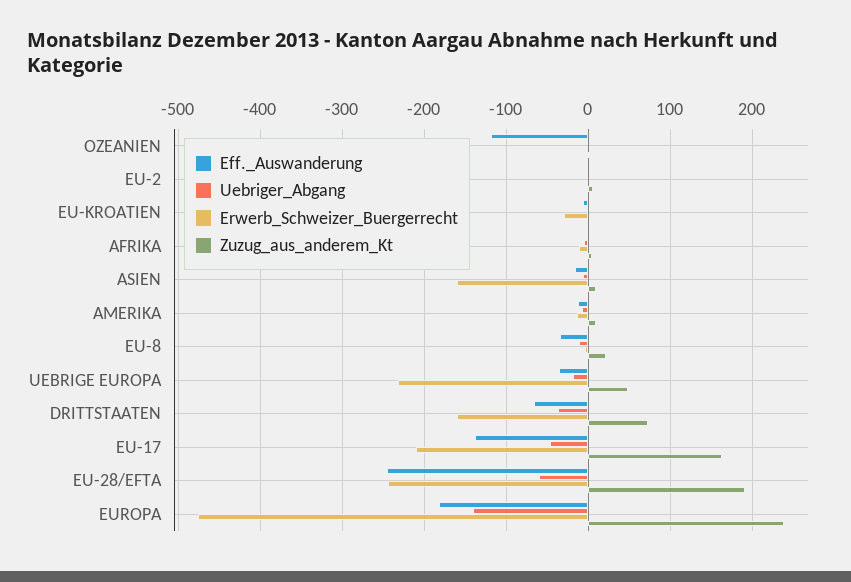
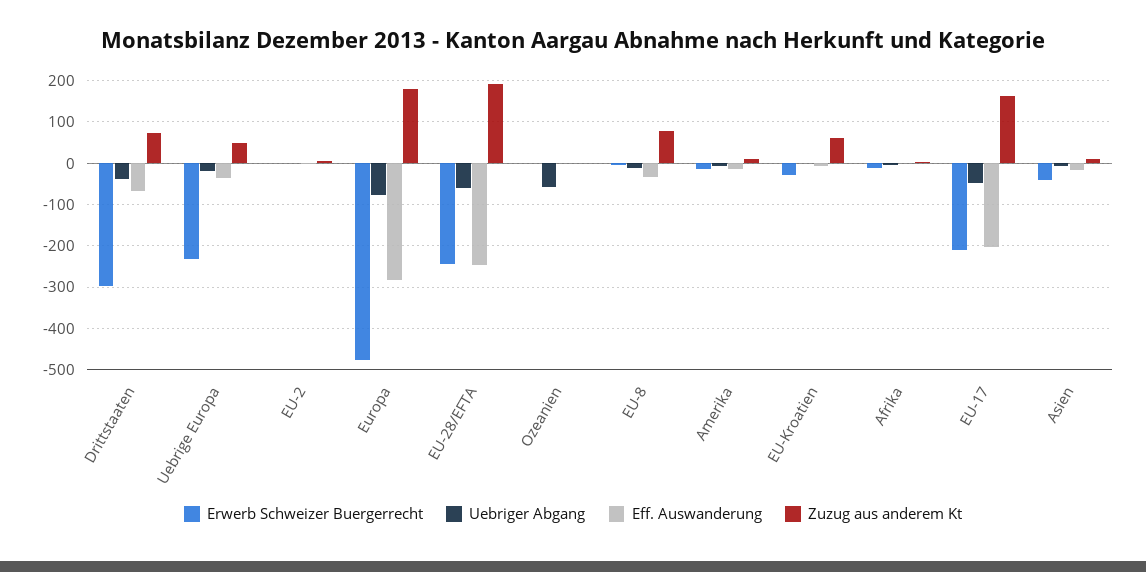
  {
    "Eff._Auswanderung": {
-     "OZEANIEN": -120,
+     "OZEANIEN": 0,
      "EU-2": 0,
      "EU-KROATIEN": -10,
      "AFRIKA": 0,
      "ASIEN": -20,
      "AMERIKA": -10,
      "EU-8": -30,
      "UEBRIGE EUROPA": -40,
      "DRITTSTAATEN": -70,
-     "EU-17": -140,
+     "EU-17": -200,
      "EU-28/EFTA": -250,
-     "EUROPA": -180
+     "EUROPA": -280
    },
    "Uebriger_Abgang": {
-     "OZEANIEN": 0,
+     "OZEANIEN": -60,
      "EU-2": 0,
      "EU-KROATIEN": 0,
      "AFRIKA": -10,
      "ASIEN": -10,
      "AMERIKA": -10,
      "EU-8": -10,
      "UEBRIGE EUROPA": -20,
      "DRITTSTAATEN": -40,
      "EU-17": -50,
      "EU-28/EFTA": -60,
-     "EUROPA": -140
+     "EUROPA": -80
    },
    "Erwerb_Schweizer_Buergerrecht": {
      "OZEANIEN": 0,
      "EU-2": 0,
      "EU-KROATIEN": -30,
      "AFRIKA": -10,
-     "ASIEN": -160,
+     "ASIEN": -40,
      "AMERIKA": -10,
      "EU-8": 0,
      "UEBRIGE EUROPA": -230,
-     "DRITTSTAATEN": -160,
+     "DRITTSTAATEN": -300,
      "EU-17": -210,
      "EU-28/EFTA": -240,
      "EUROPA": -480
    },
    "Zuzug_aus_anderem_Kt": {
      "OZEANIEN": 0,
      "EU-2": 10,
-     "EU-KROATIEN": 0,
+     "EU-KROATIEN": 60,
      "AFRIKA": 0,
      "ASIEN": 10,
      "AMERIKA": 10,
-     "EU-8": 20,
+     "EU-8": 80,
      "UEBRIGE EUROPA": 50,
      "DRITTSTAATEN": 70,
      "EU-17": 160,
      "EU-28/EFTA": 190,
-     "EUROPA": 240
+     "EUROPA": 180
    }
  }

